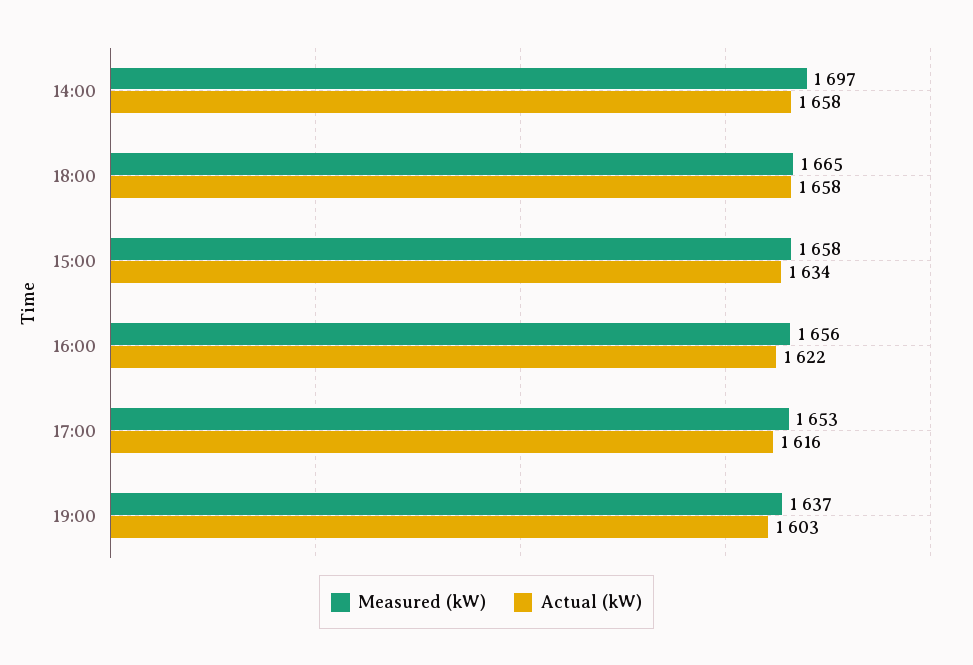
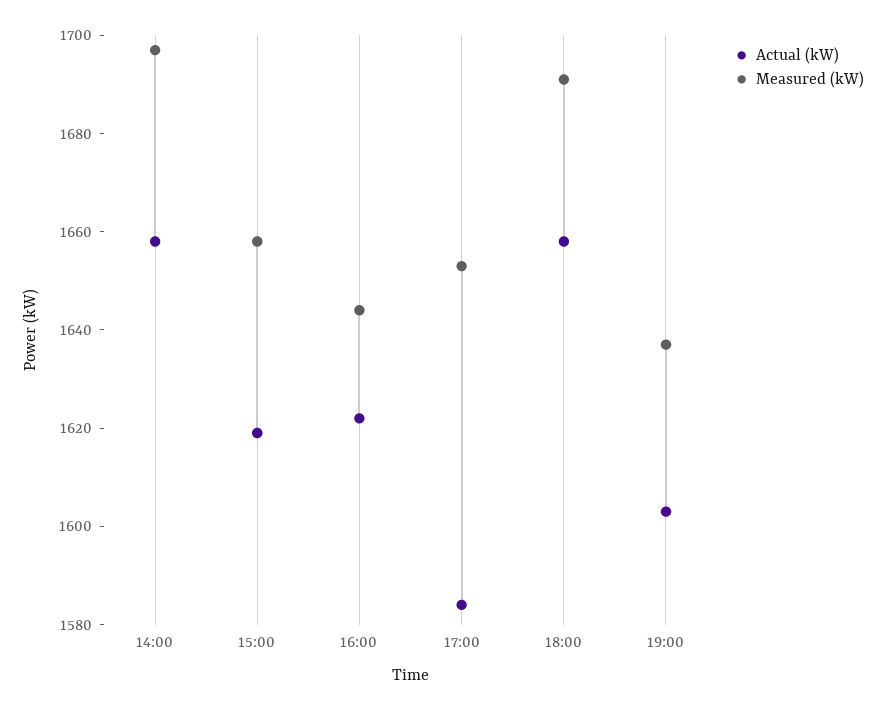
  {
    "Measured (kW)": {
      "14:00": 1697,
-     "18:00": 1665,
+     "18:00": 1690,
      "15:00": 1658,
-     "16:00": 1656,
+     "16:00": 1645,
      "17:00": 1653,
      "19:00": 1637
    },
    "Actual (kW)": {
      "14:00": 1658,
      "18:00": 1658,
-     "15:00": 1634,
+     "15:00": 1620,
      "16:00": 1622,
-     "17:00": 1616,
+     "17:00": 1585,
      "19:00": 1603
    }
  }

